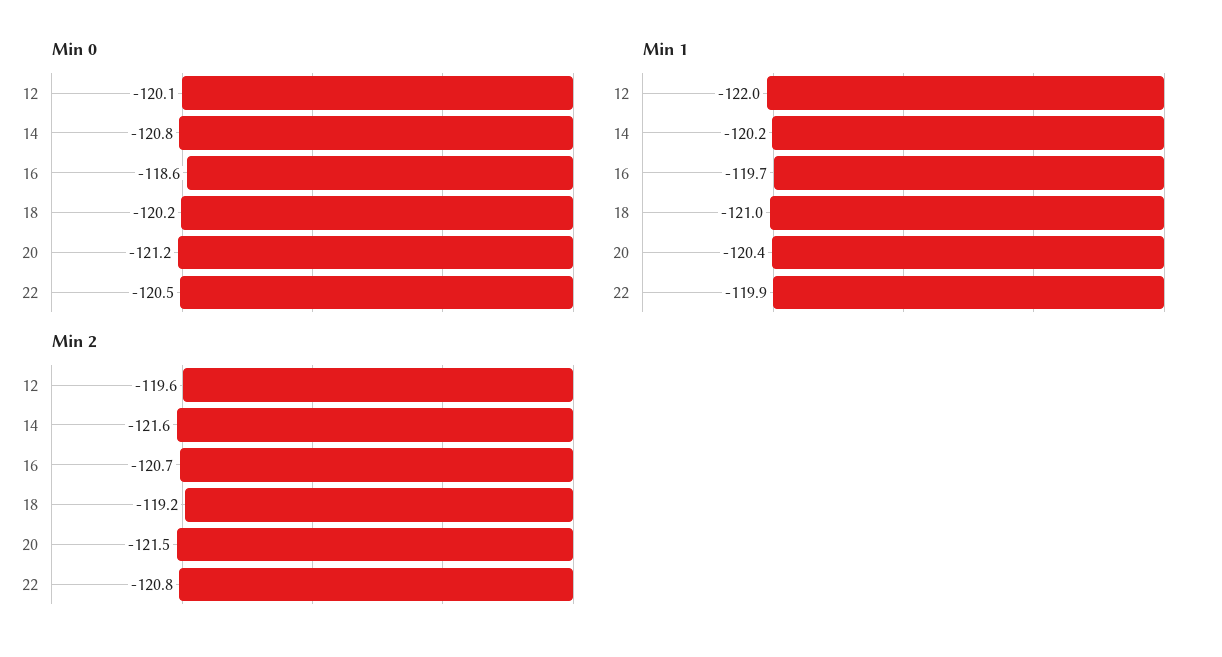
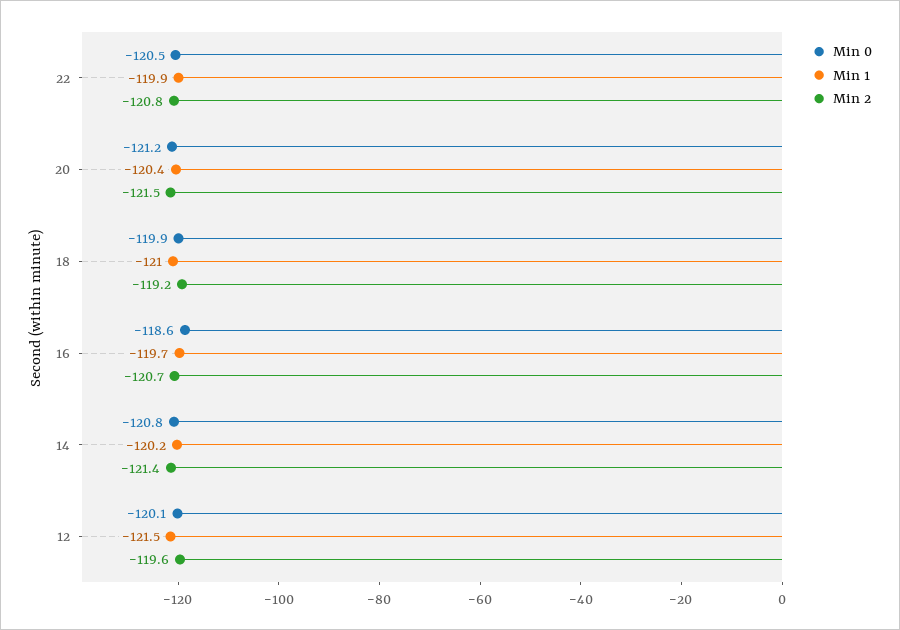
  {
    "Min 0": {
      "12": -120.1,
      "14": -120.8,
      "16": -118.6,
-     "18": -120.2,
+     "18": -119.9,
      "20": -121.2,
      "22": -120.5
    },
    "Min 1": {
-     "12": -122,
+     "12": -121.5,
      "14": -120.2,
      "16": -119.7,
      "18": -121,
      "20": -120.4,
      "22": -119.9
    },
    "Min 2": {
      "12": -119.6,
-     "14": -121.6,
+     "14": -121.4,
      "16": -120.7,
      "18": -119.2,
      "20": -121.5,
      "22": -120.8
    }
  }

